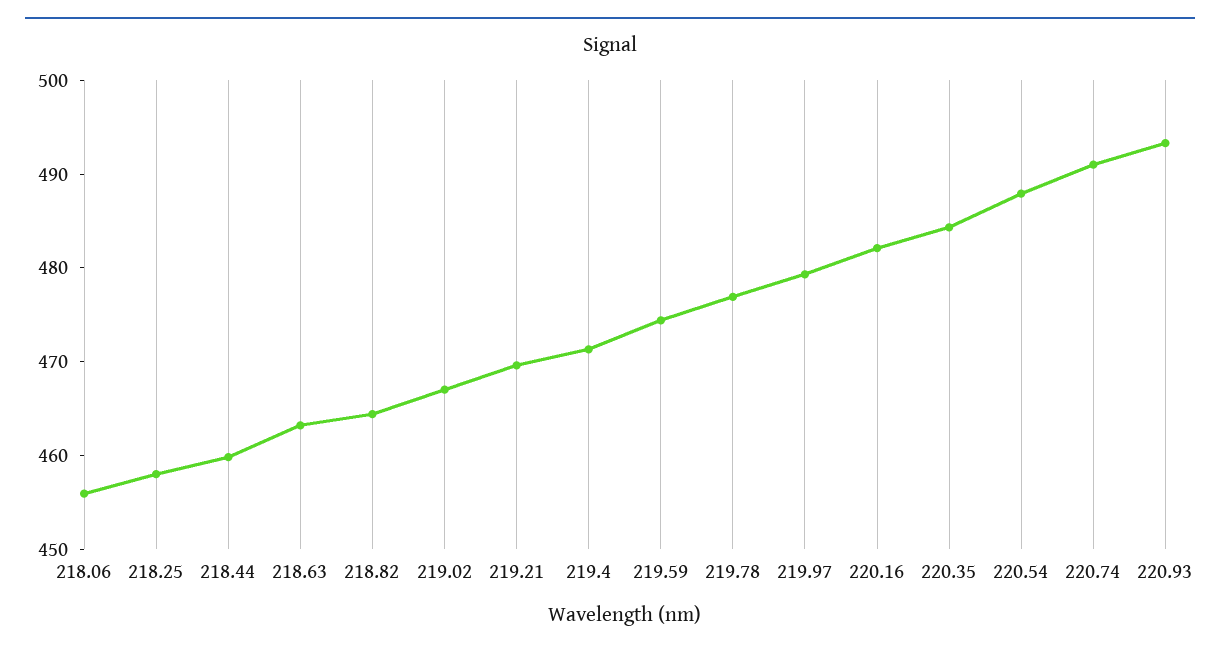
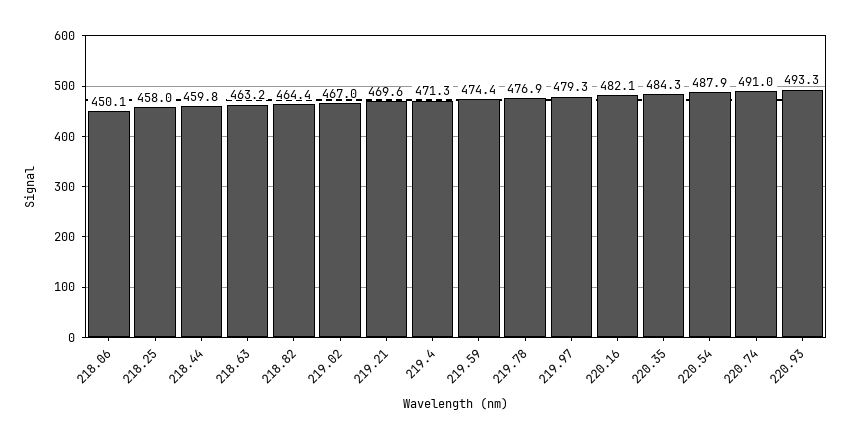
  {
-   "218.06": 456,
+   "218.06": 450.1,
    "218.25": 458,
    "218.44": 459.8,
    "218.63": 463.2,
    "218.82": 464.4,
    "219.02": 467,
    "219.21": 469.6,
    "219.4": 471.3,
    "219.59": 474.4,
    "219.78": 476.9,
    "219.97": 479.3,
    "220.16": 482.1,
    "220.35": 484.3,
    "220.54": 487.9,
    "220.74": 491,
    "220.93": 493.3
  }

